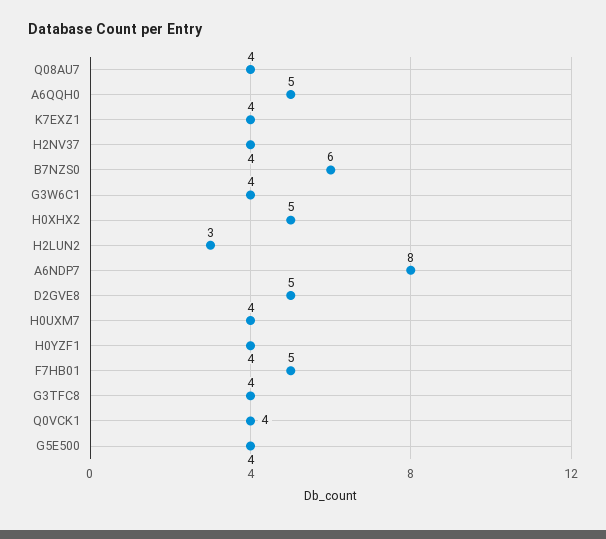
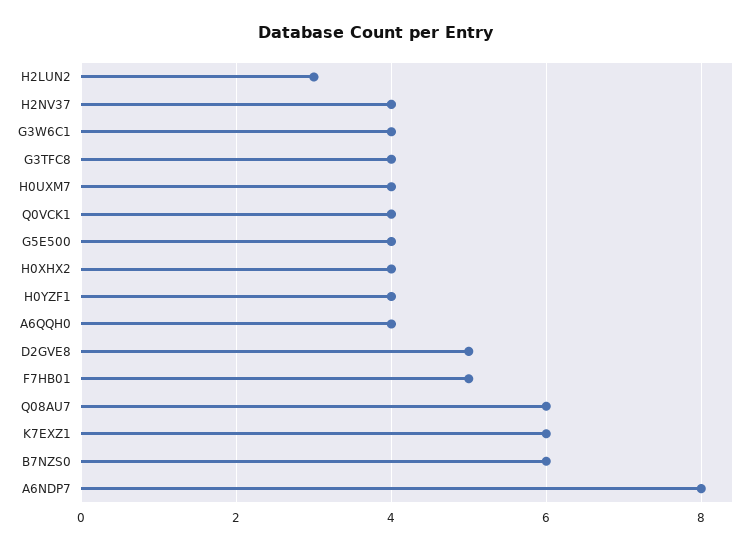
  {
-   "Q08AU7": 4,
+   "Q08AU7": 6,
-   "A6QQH0": 5,
+   "A6QQH0": 4,
-   "K7EXZ1": 4,
+   "K7EXZ1": 6,
    "H2NV37": 4,
    "B7NZS0": 6,
    "G3W6C1": 4,
-   "H0XHX2": 5,
+   "H0XHX2": 4,
    "H2LUN2": 3,
    "A6NDP7": 8,
    "D2GVE8": 5,
    "H0UXM7": 4,
    "H0YZF1": 4,
    "F7HB01": 5,
    "G3TFC8": 4,
    "Q0VCK1": 4,
    "G5E500": 4
  }

